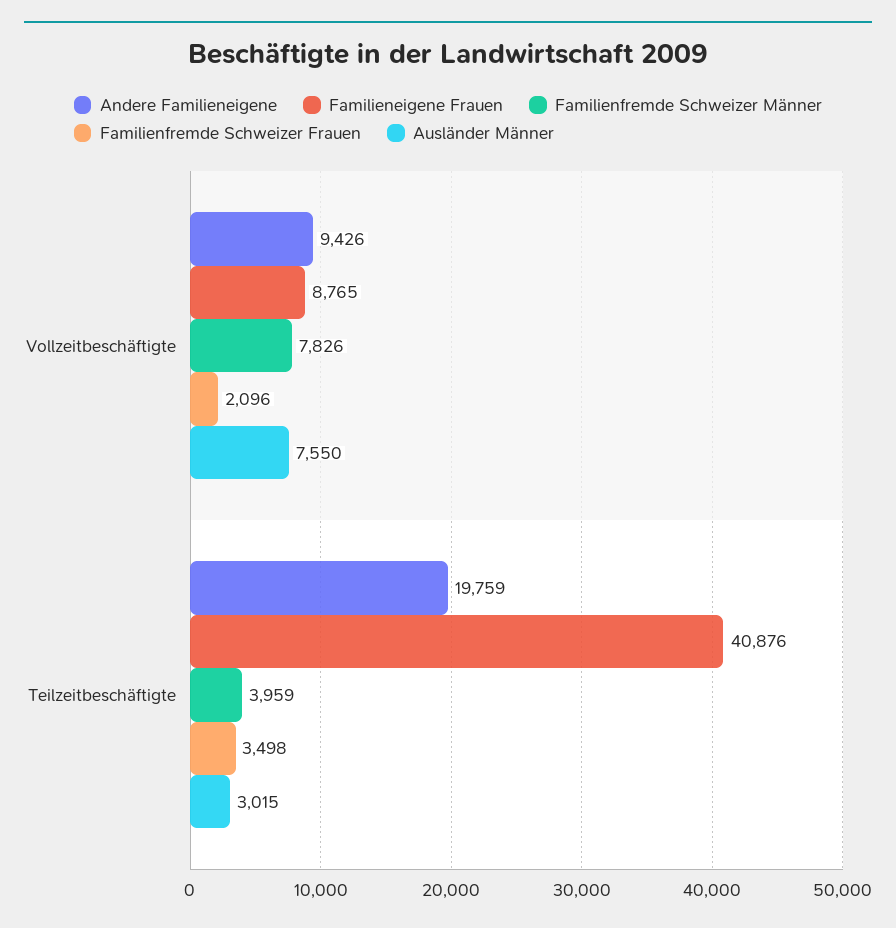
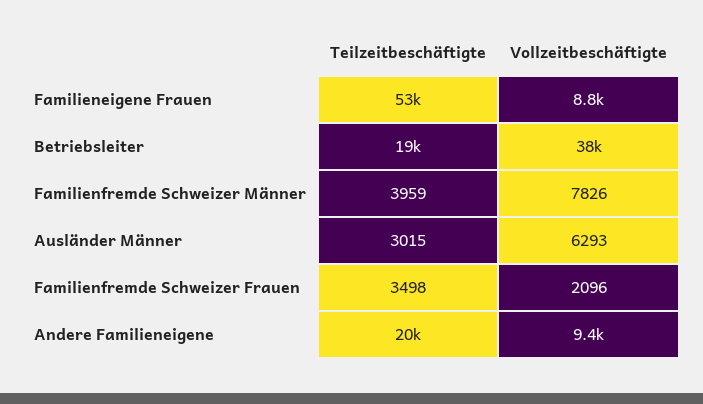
  {
    "Andere Familieneigene": {
      "Vollzeitbeschäftigte": 9426,
      "Teilzeitbeschäftigte": 19759
    },
    "Familieneigene Frauen": {
      "Vollzeitbeschäftigte": 8765,
-     "Teilzeitbeschäftigte": 40876
+     "Teilzeitbeschäftigte": 53000
    },
    "Familienfremde Schweizer Männer": {
      "Vollzeitbeschäftigte": 7826,
      "Teilzeitbeschäftigte": 3959
    },
    "Familienfremde Schweizer Frauen": {
      "Vollzeitbeschäftigte": 2096,
      "Teilzeitbeschäftigte": 3498
    },
    "Ausländer Männer": {
-     "Vollzeitbeschäftigte": 7550,
+     "Vollzeitbeschäftigte": 6293,
      "Teilzeitbeschäftigte": 3015
-   }
+   },
+   "Betriebsleiter": {
+     "Teilzeitbeschäftigte": 19000,
+     "Vollzeitbeschäftigte": 38000
+   }
  }

